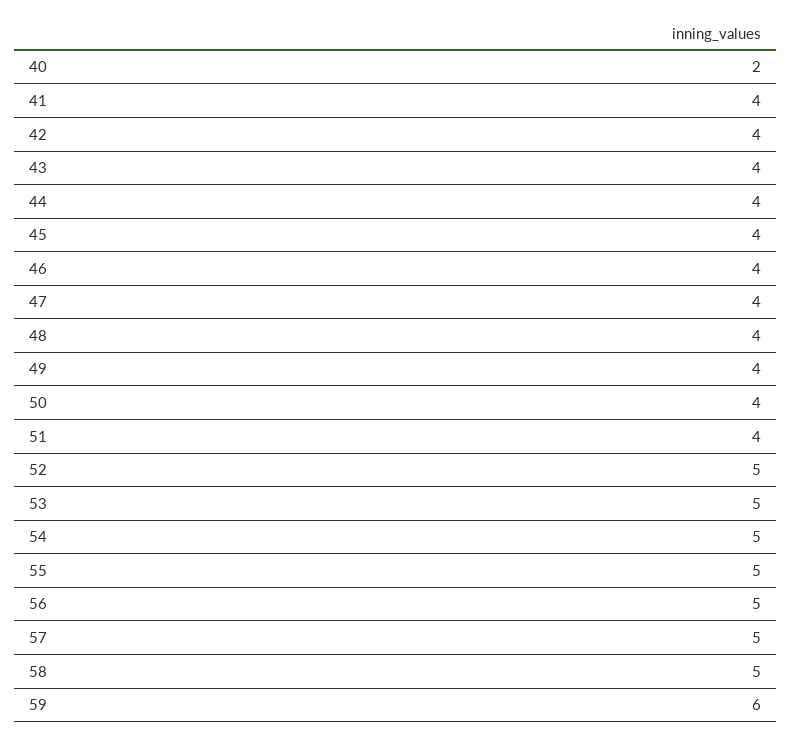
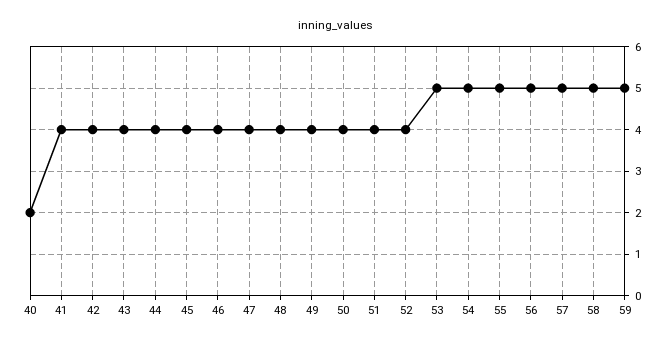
  {
    "40": 2,
    "41": 4,
    "42": 4,
    "43": 4,
    "44": 4,
    "45": 4,
    "46": 4,
    "47": 4,
    "48": 4,
    "49": 4,
    "50": 4,
    "51": 4,
-   "52": 5,
+   "52": 4,
    "53": 5,
    "54": 5,
    "55": 5,
    "56": 5,
    "57": 5,
    "58": 5,
-   "59": 6
+   "59": 5
  }

